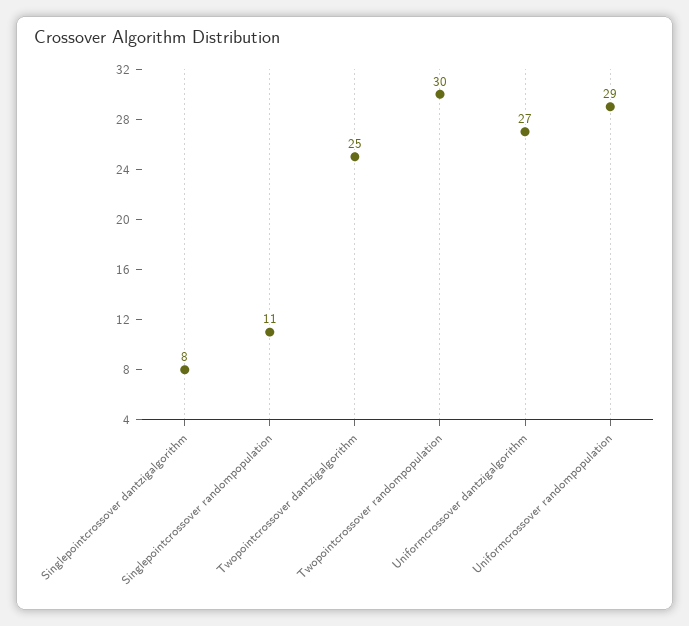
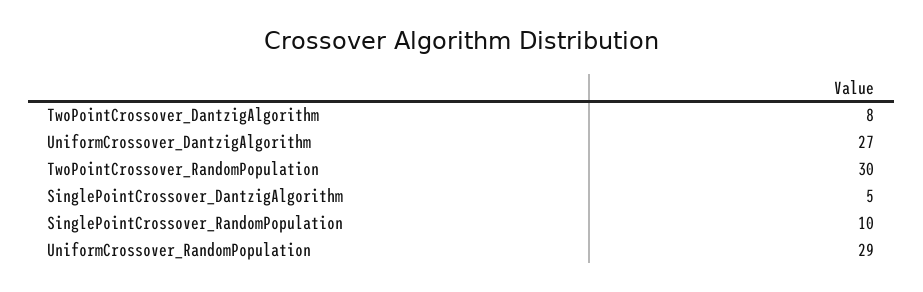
  {
-   "Singlepointcrossover dantzigalgorithm": 8,
+   "Singlepointcrossover dantzigalgorithm": 5,
-   "Singlepointcrossover randompopulation": 11,
+   "Singlepointcrossover randompopulation": 10,
-   "Twopointcrossover dantzigalgorithm": 25,
+   "Twopointcrossover dantzigalgorithm": 8,
    "Twopointcrossover randompopulation": 30,
    "Uniformcrossover dantzigalgorithm": 27,
    "Uniformcrossover randompopulation": 29
  }

